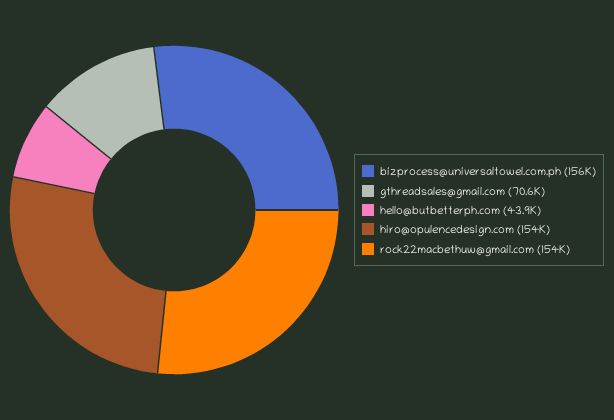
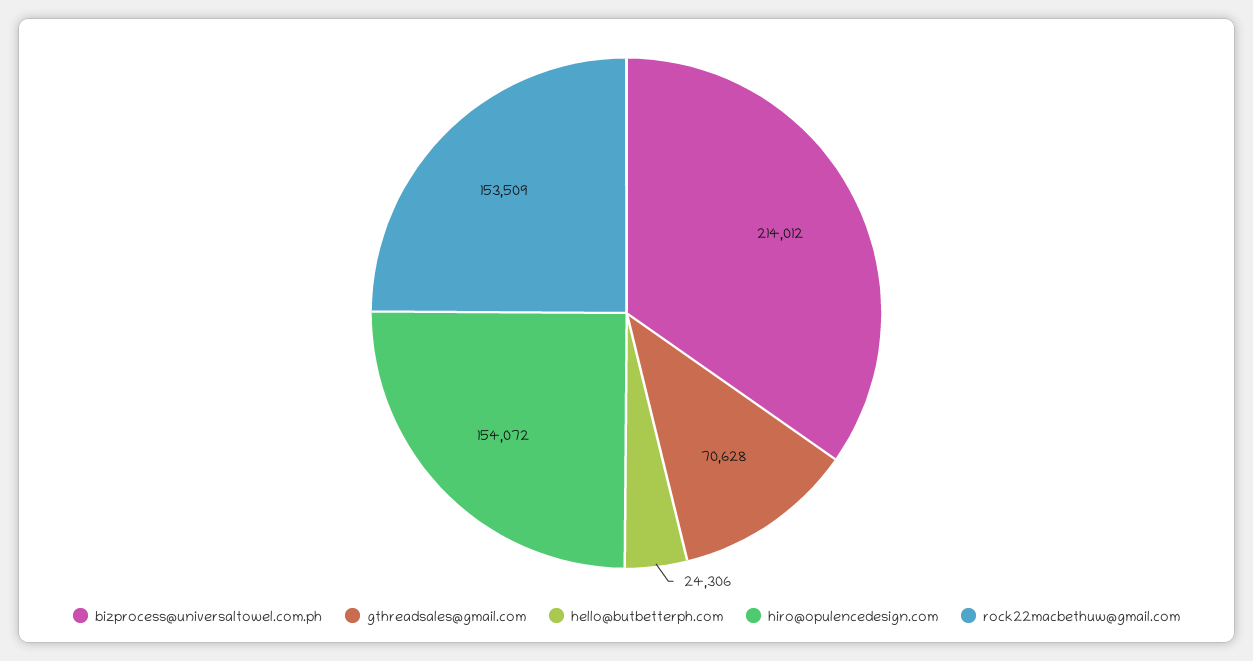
  {
-   "bizprocess@universaltowel.com.ph": 156000,
+   "bizprocess@universaltowel.com.ph": 214012,
    "gthreadsales@gmail.com": 70628,
-   "hello@butbetterph.com": 43900,
+   "hello@butbetterph.com": 24306,
    "hiro@opulencedesign.com": 154072,
    "rock22macbethuw@gmail.com": 153509
  }

